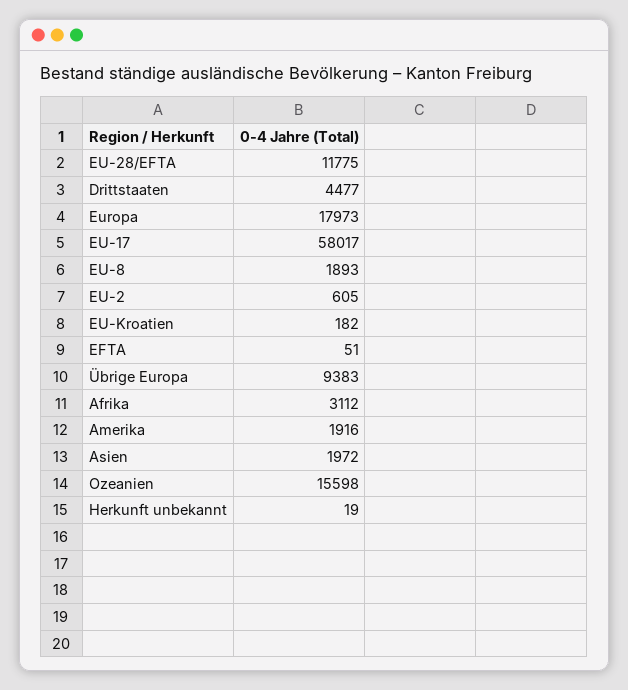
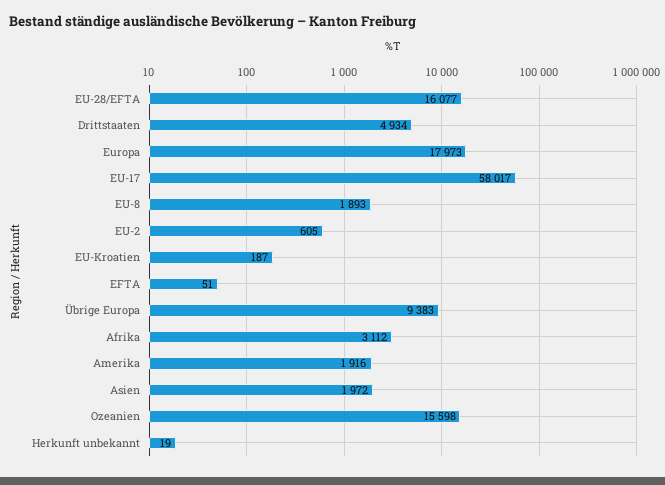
  {
-   "EU-28/EFTA": 11775,
+   "EU-28/EFTA": 16077,
-   "Drittstaaten": 4477,
+   "Drittstaaten": 4934,
    "Europa": 17973,
    "EU-17": 58017,
    "EU-8": 1893,
    "EU-2": 605,
-   "EU-Kroatien": 182,
+   "EU-Kroatien": 187,
    "EFTA": 51,
    "Übrige Europa": 9383,
    "Afrika": 3112,
    "Amerika": 1916,
    "Asien": 1972,
    "Ozeanien": 15598,
    "Herkunft unbekannt": 19
  }

